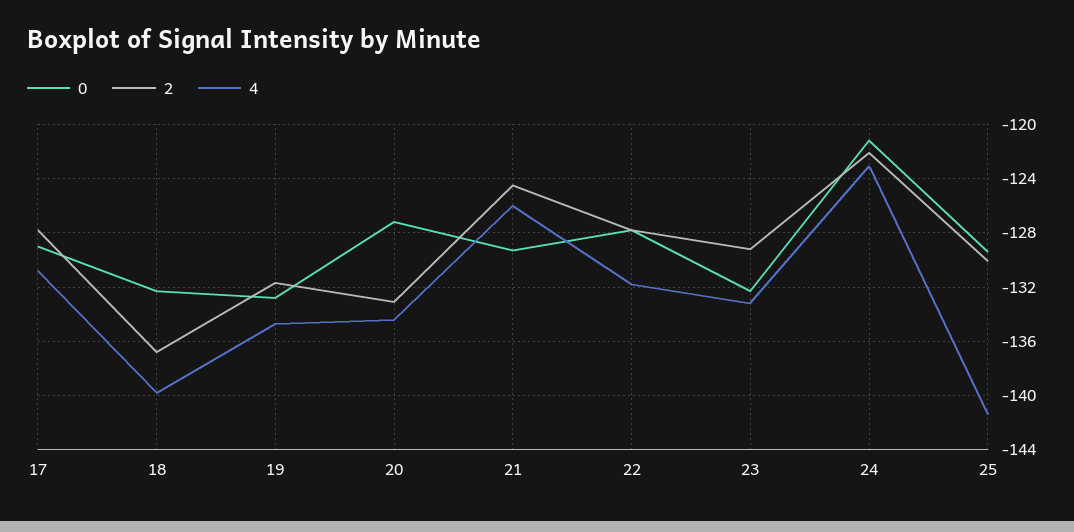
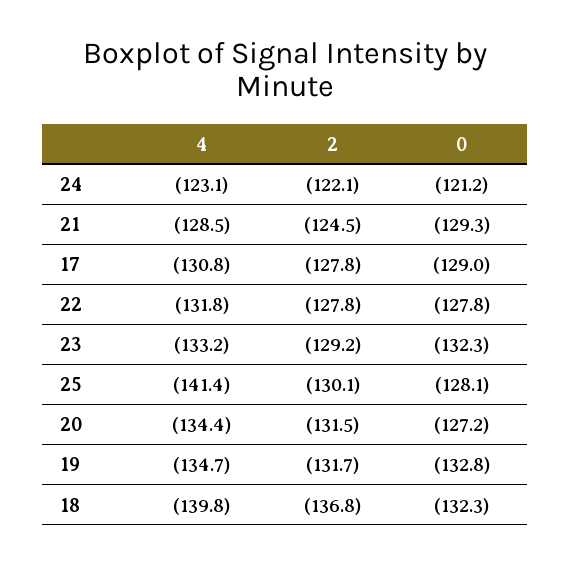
  {
    "0": {
      "17": -129,
      "18": -132.3,
      "19": -132.8,
      "20": -127.2,
      "21": -129.3,
      "22": -127.8,
      "23": -132.3,
      "24": -121.2,
-     "25": -129.5
+     "25": -128.1
    },
    "2": {
      "17": -127.8,
      "18": -136.8,
      "19": -131.7,
-     "20": -133,
+     "20": -131.5,
      "21": -124.5,
      "22": -127.8,
      "23": -129.2,
      "24": -122.1,
      "25": -130.1
    },
    "4": {
      "17": -130.8,
      "18": -139.8,
      "19": -134.7,
      "20": -134.4,
-     "21": -126,
+     "21": -128.5,
      "22": -131.8,
      "23": -133.2,
      "24": -123.1,
      "25": -141.4
    }
  }

